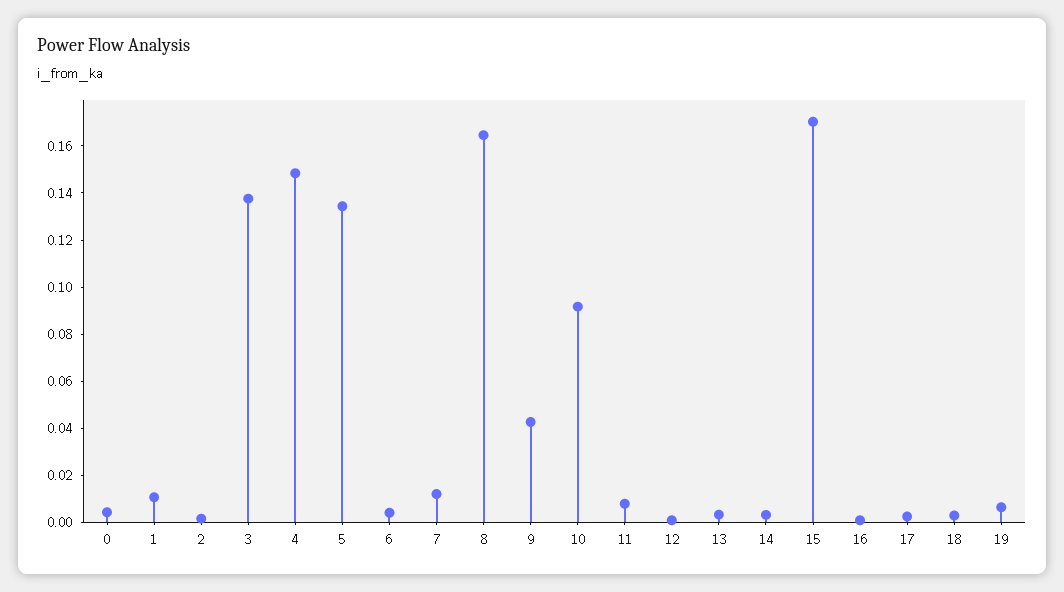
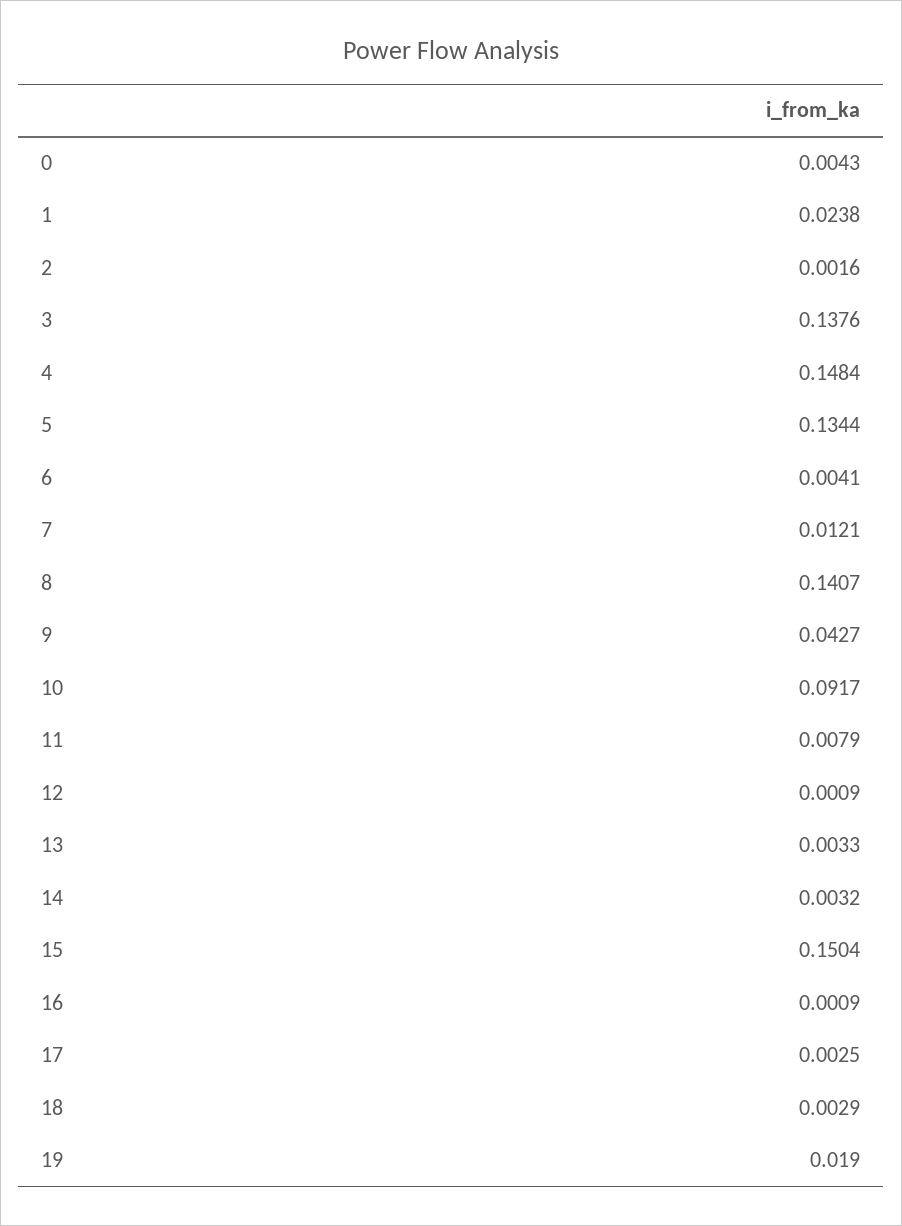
  {
    "0": 0.0043,
-   "1": 0.01,
+   "1": 0.0238,
    "2": 0.0016,
    "3": 0.1376,
    "4": 0.1484,
    "5": 0.1344,
    "6": 0.0041,
    "7": 0.0121,
-   "8": 0.165,
+   "8": 0.1407,
    "9": 0.0427,
    "10": 0.0917,
    "11": 0.0079,
    "12": 0.0009,
    "13": 0.0033,
    "14": 0.0032,
-   "15": 0.17,
+   "15": 0.1504,
    "16": 0.0009,
    "17": 0.0025,
    "18": 0.0029,
-   "19": 0.005
+   "19": 0.019
  }

